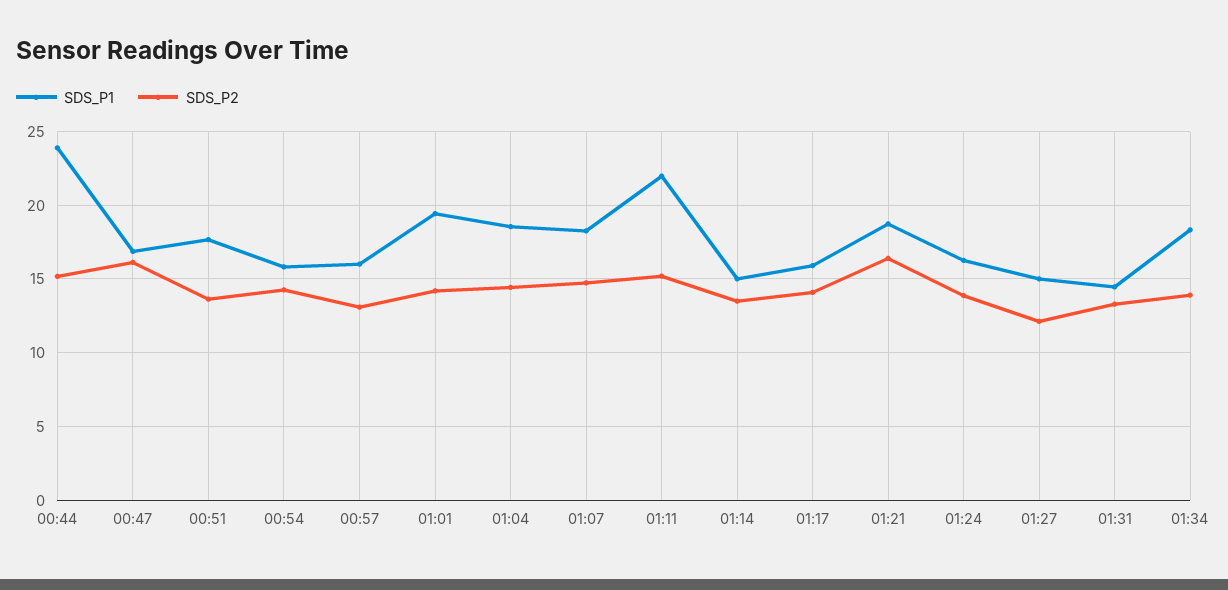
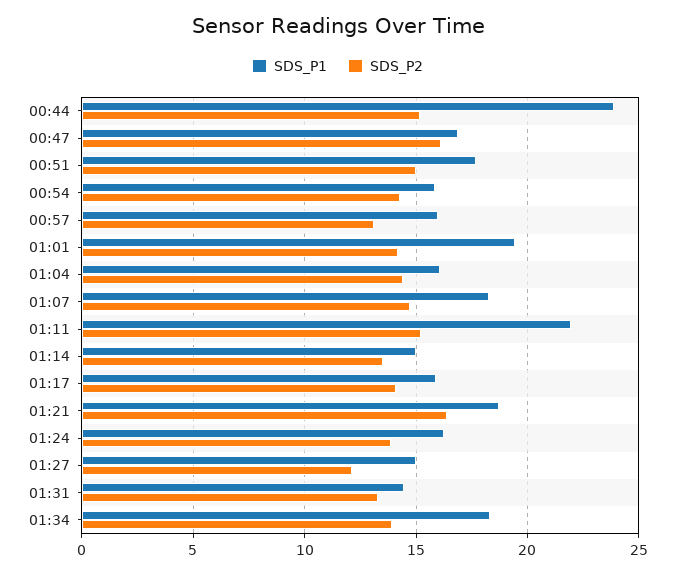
  {
    "SDS_P1": {
      "00:44": 24,
      "00:47": 17,
      "00:51": 17.5,
      "00:54": 16,
      "00:57": 16,
      "01:01": 19.5,
-     "01:04": 18.5,
+     "01:04": 16,
      "01:07": 18.5,
      "01:11": 22,
      "01:14": 15,
      "01:17": 16,
      "01:21": 18.5,
      "01:24": 16.5,
      "01:27": 15,
      "01:31": 14.5,
      "01:34": 18.5
    },
    "SDS_P2": {
      "00:44": 15,
      "00:47": 16,
-     "00:51": 13.5,
+     "00:51": 15,
      "00:54": 14.5,
      "00:57": 13,
      "01:01": 14,
      "01:04": 14.5,
      "01:07": 14.5,
      "01:11": 15,
      "01:14": 13.5,
      "01:17": 14,
      "01:21": 16.5,
      "01:24": 14,
      "01:27": 12,
      "01:31": 13.5,
      "01:34": 14
    }
  }

